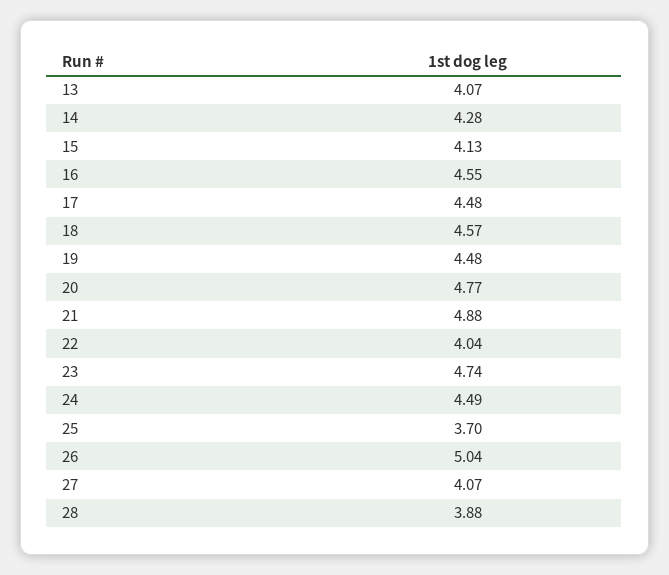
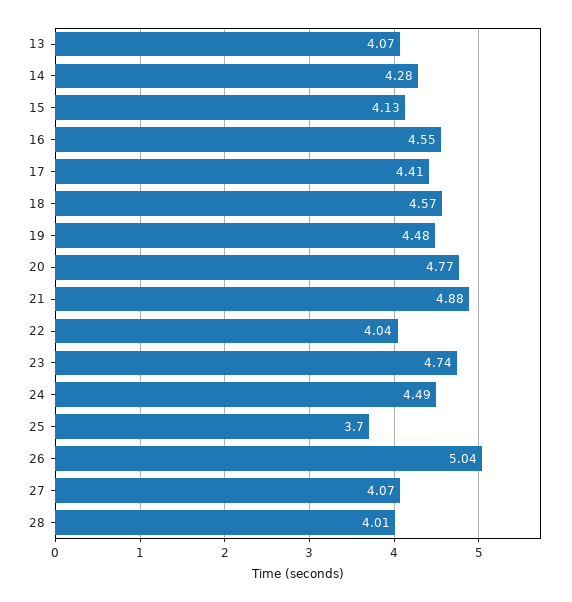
  {
    "13": 4.07,
    "14": 4.28,
    "15": 4.13,
    "16": 4.55,
-   "17": 4.48,
+   "17": 4.41,
    "18": 4.57,
    "19": 4.48,
    "20": 4.77,
    "21": 4.88,
    "22": 4.04,
    "23": 4.74,
    "24": 4.49,
    "25": 3.7,
    "26": 5.04,
    "27": 4.07,
-   "28": 3.88
+   "28": 4.01
  }

